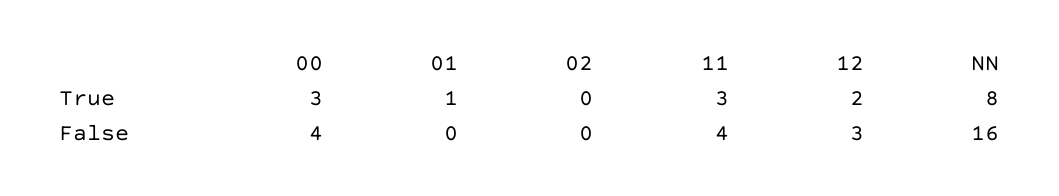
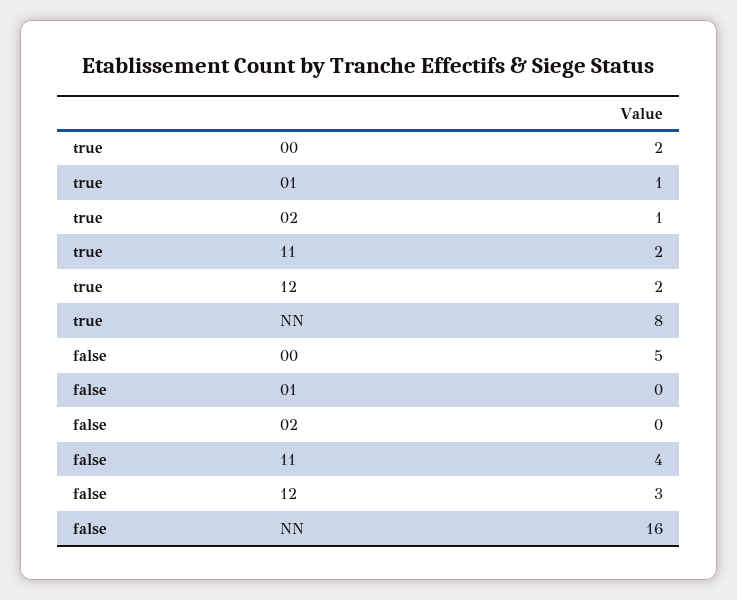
  {
    "00": {
-     "True": 3,
+     "True": 2,
-     "False": 4
+     "False": 5
    },
    "01": {
      "True": 1,
      "False": 0
    },
    "02": {
-     "True": 0,
+     "True": 1,
      "False": 0
    },
    "11": {
-     "True": 3,
+     "True": 2,
      "False": 4
    },
    "12": {
      "True": 2,
      "False": 3
    },
    "NN": {
      "True": 8,
      "False": 16
    }
  }

